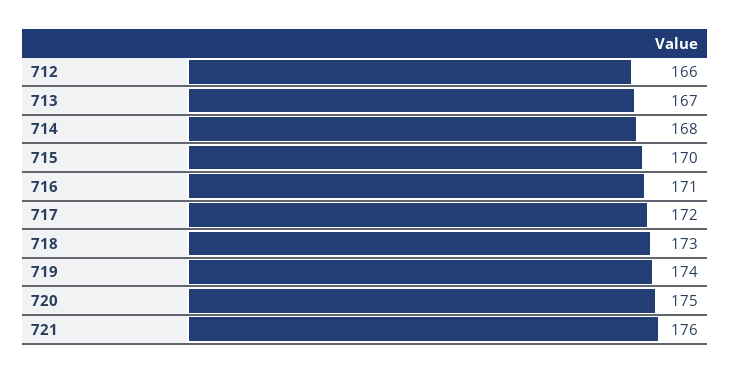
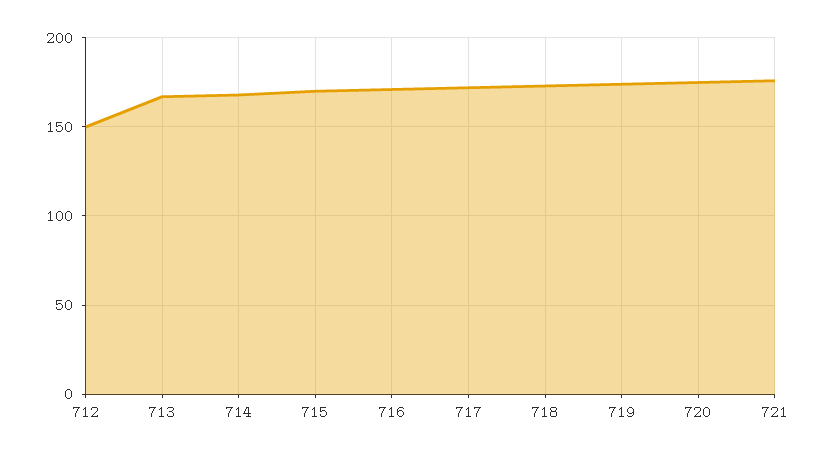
  {
-   "712": 166,
+   "712": 150,
    "713": 167,
    "714": 168,
    "715": 170,
    "716": 171,
    "717": 172,
    "718": 173,
    "719": 174,
    "720": 175,
    "721": 176
  }

